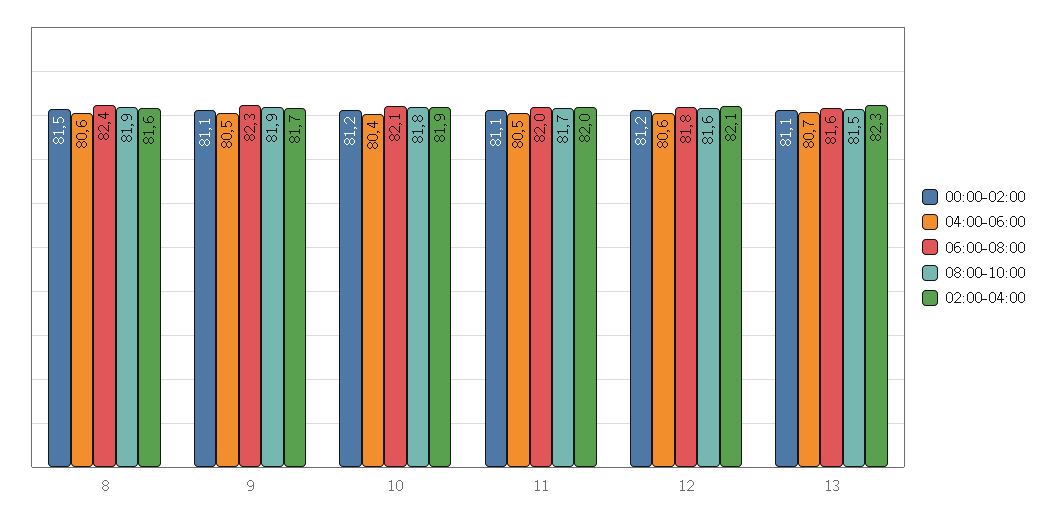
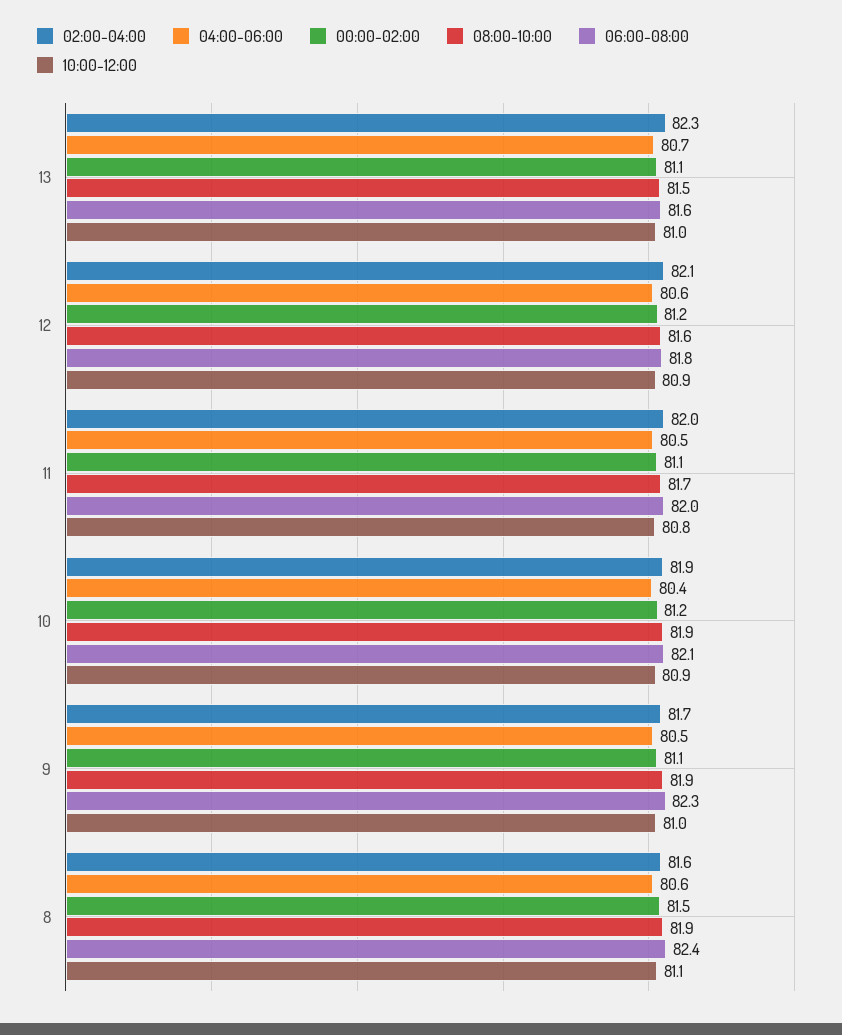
  {
    "00:00-02:00": {
      "8": 81.5,
      "9": 81.1,
      "10": 81.2,
      "11": 81.1,
      "12": 81.2,
      "13": 81.1
    },
    "04:00-06:00": {
      "8": 80.6,
      "9": 80.5,
      "10": 80.4,
      "11": 80.5,
      "12": 80.6,
      "13": 80.7
    },
    "06:00-08:00": {
      "8": 82.4,
      "9": 82.3,
      "10": 82.1,
      "11": 82,
      "12": 81.8,
      "13": 81.6
    },
    "08:00-10:00": {
      "8": 81.9,
      "9": 81.9,
-     "10": 81.8,
+     "10": 81.9,
      "11": 81.7,
      "12": 81.6,
      "13": 81.5
    },
    "02:00-04:00": {
      "8": 81.6,
      "9": 81.7,
      "10": 81.9,
      "11": 82,
      "12": 82.1,
      "13": 82.3
-   }
+   },
+   "10:00-12:00": {
+     "13": 81,
+     "12": 80.9,
+     "11": 80.8,
+     "10": 80.9,
+     "9": 81,
+     "8": 81.1
+   }
  }

